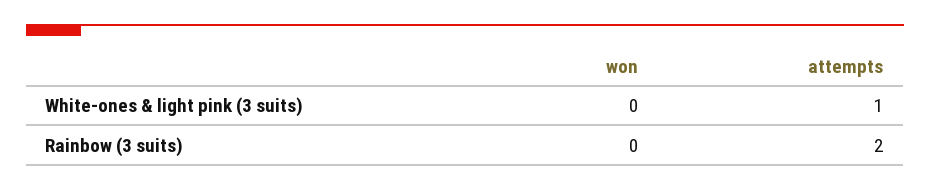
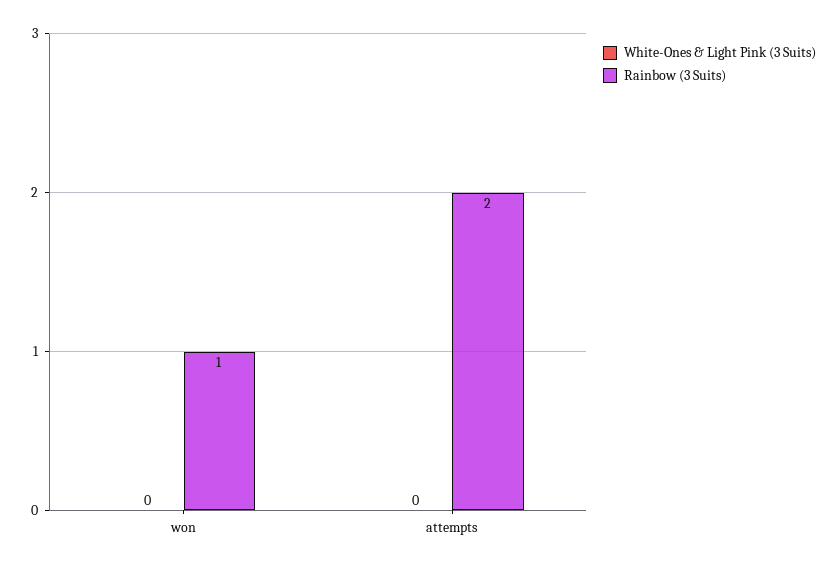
  {
    "White-ones & light pink (3 suits)": {
      "won": 0,
-     "attempts": 1
+     "attempts": 0
    },
    "Rainbow (3 suits)": {
-     "won": 0,
+     "won": 1,
      "attempts": 2
    }
  }

